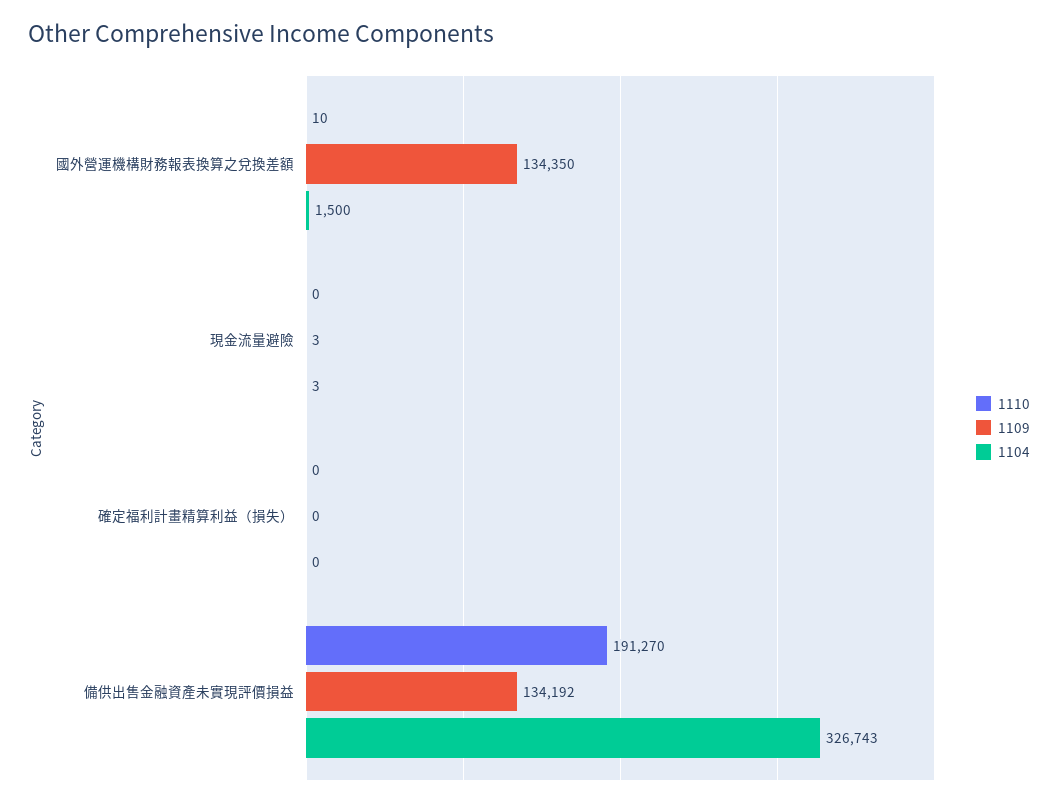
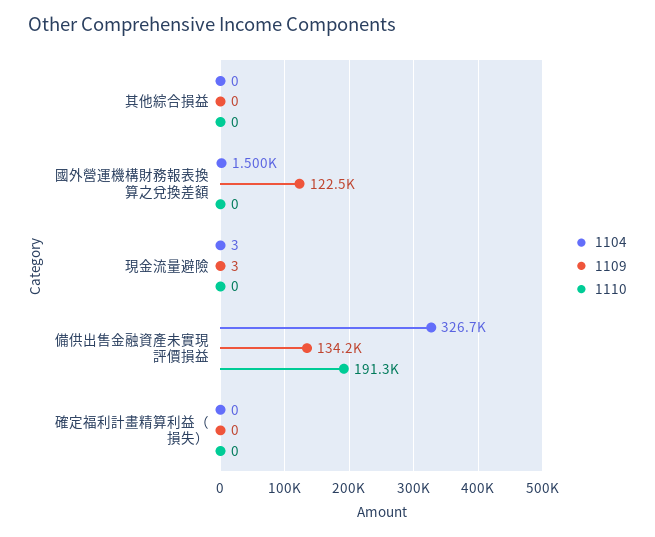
  {
    "1110": {
-     "國外營運機構財務報表換算之兌換差額": 10,
+     "國外營運機構財務報表換算之兌換差額": 0,
      "現金流量避險": 0,
      "確定福利計畫精算利益（損失）": 0,
-     "備供出售金融資產未實現評價損益": 191270
+     "備供出售金融資產未實現評價損益": 191270,
+     "其他綜合損益": 0
    },
    "1109": {
-     "國外營運機構財務報表換算之兌換差額": 134350,
+     "國外營運機構財務報表換算之兌換差額": 122500,
      "現金流量避險": 3,
      "確定福利計畫精算利益（損失）": 0,
-     "備供出售金融資產未實現評價損益": 134192
+     "備供出售金融資產未實現評價損益": 134192,
+     "其他綜合損益": 0
    },
    "1104": {
      "國外營運機構財務報表換算之兌換差額": 1500,
      "現金流量避險": 3,
      "確定福利計畫精算利益（損失）": 0,
-     "備供出售金融資產未實現評價損益": 326743
+     "備供出售金融資產未實現評價損益": 326743,
+     "其他綜合損益": 0
    }
  }

